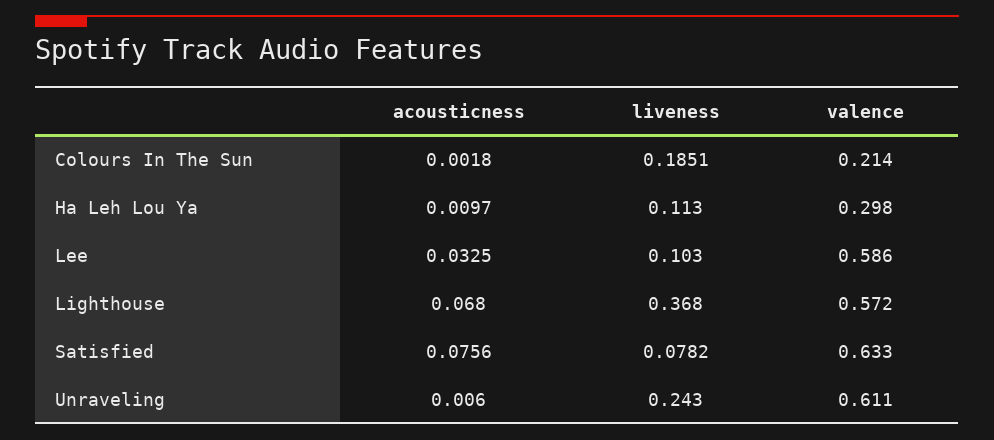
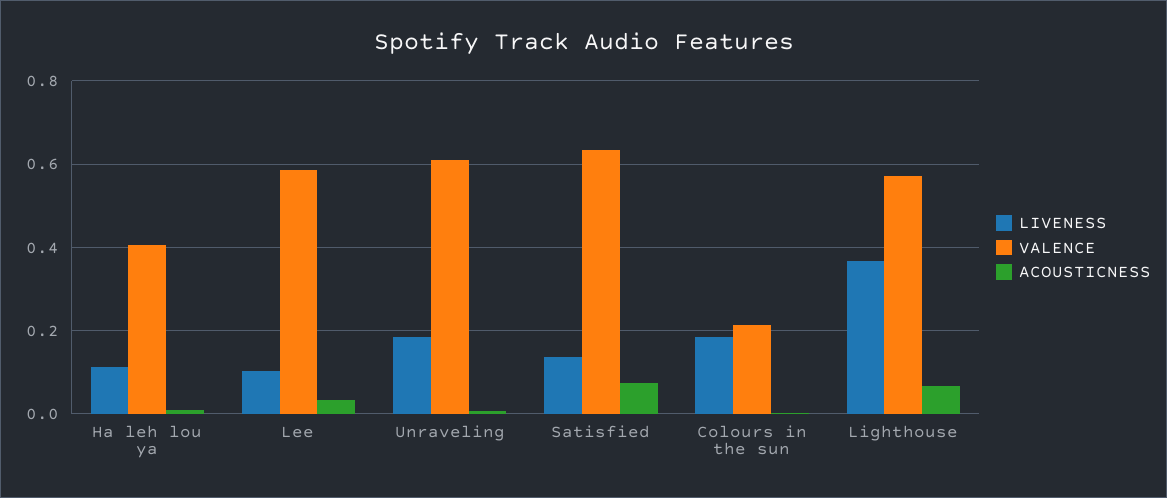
  {
    "acousticness": {
      "Colours In The Sun": 0.0018,
      "Ha Leh Lou Ya": 0.0097,
      "Lee": 0.0325,
      "Lighthouse": 0.068,
      "Satisfied": 0.0756,
      "Unraveling": 0.006
    },
    "liveness": {
      "Colours In The Sun": 0.1851,
      "Ha Leh Lou Ya": 0.113,
      "Lee": 0.103,
      "Lighthouse": 0.368,
-     "Satisfied": 0.0782,
+     "Satisfied": 0.14,
-     "Unraveling": 0.243
+     "Unraveling": 0.18
    },
    "valence": {
      "Colours In The Sun": 0.214,
-     "Ha Leh Lou Ya": 0.298,
+     "Ha Leh Lou Ya": 0.4,
      "Lee": 0.586,
      "Lighthouse": 0.572,
      "Satisfied": 0.633,
      "Unraveling": 0.611
    }
  }

